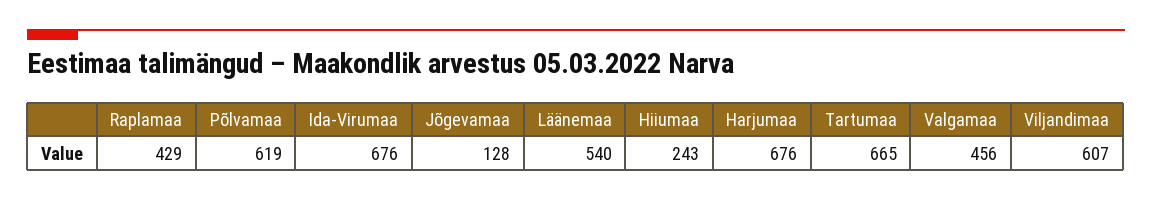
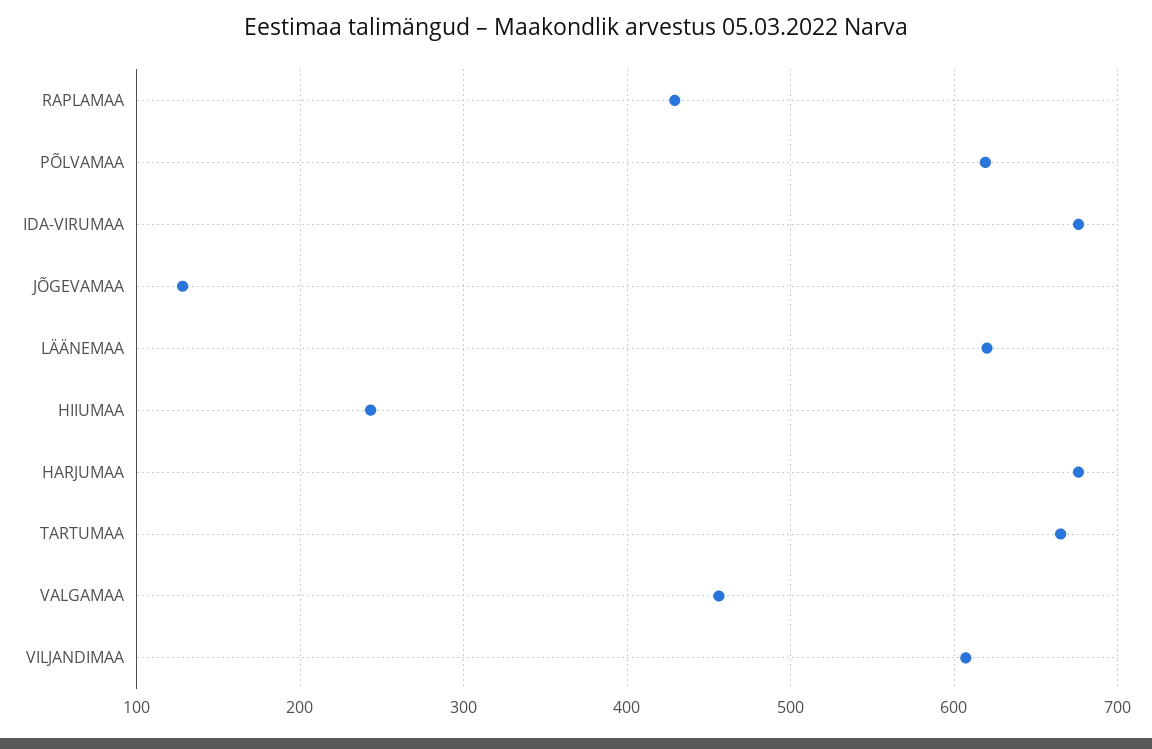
  {
    "Raplamaa": 429,
    "Põlvamaa": 619,
    "Ida-Virumaa": 676,
    "Jõgevamaa": 128,
-   "Läänemaa": 540,
+   "Läänemaa": 620,
    "Hiiumaa": 243,
    "Harjumaa": 676,
    "Tartumaa": 665,
    "Valgamaa": 456,
    "Viljandimaa": 607
  }

